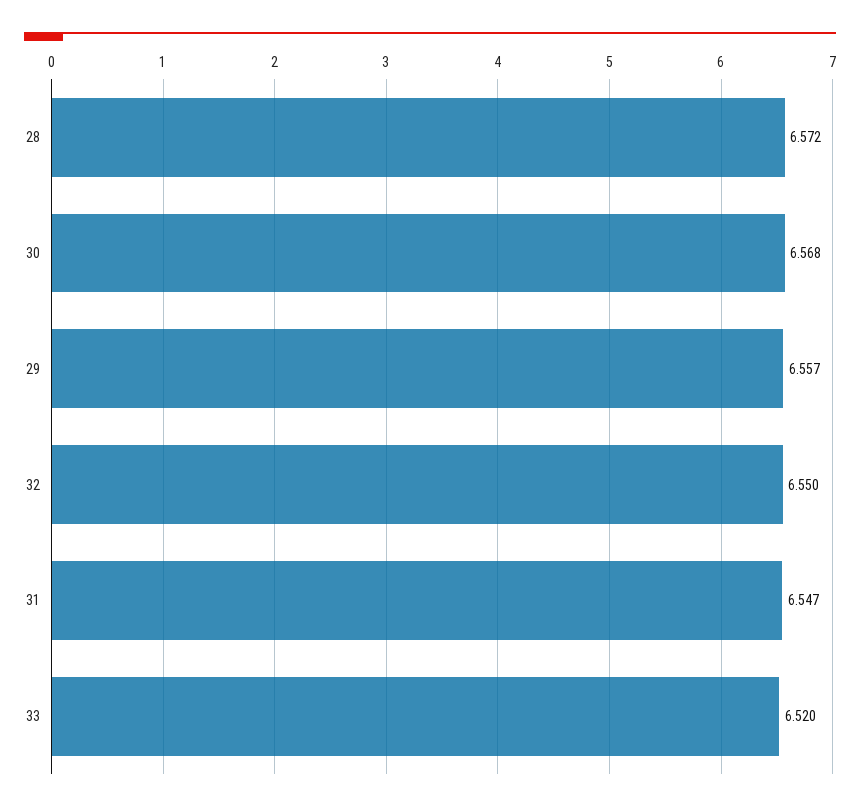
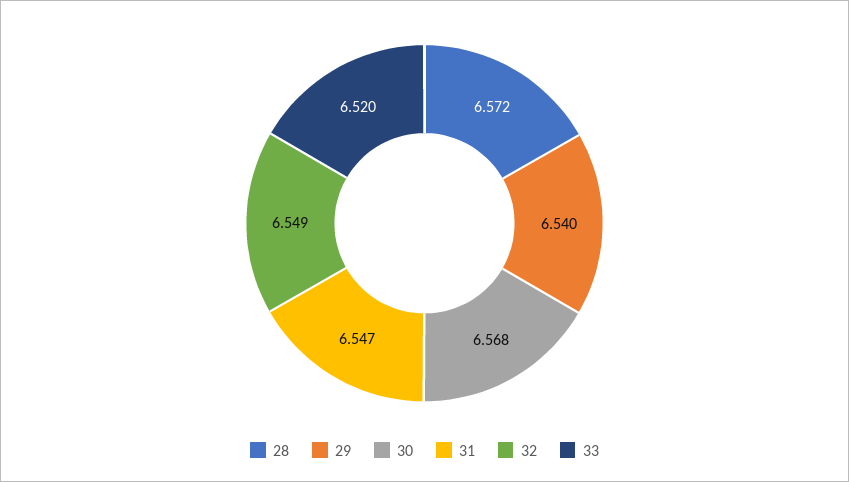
  {
    "28": 6.572,
    "30": 6.568,
-   "29": 6.557,
+   "29": 6.54,
-   "32": 6.55,
+   "32": 6.549,
    "31": 6.547,
    "33": 6.52
  }

